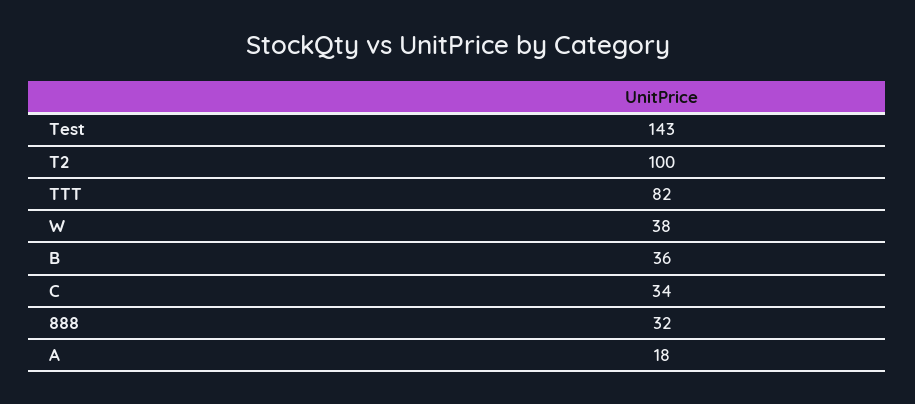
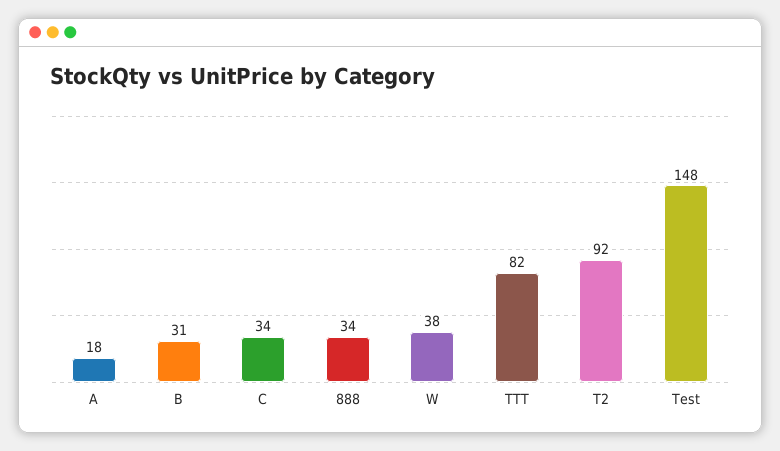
  {
-   "Test": 143,
+   "Test": 148,
-   "T2": 100,
+   "T2": 92,
    "TTT": 82,
    "W": 38,
-   "B": 36,
+   "B": 31,
    "C": 34,
-   "888": 32,
+   "888": 34,
    "A": 18
  }

